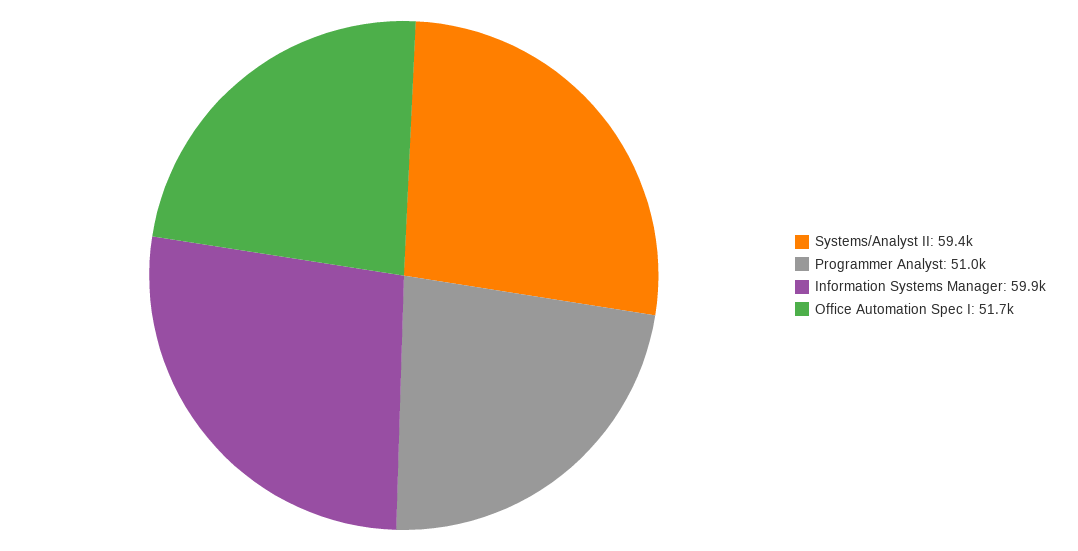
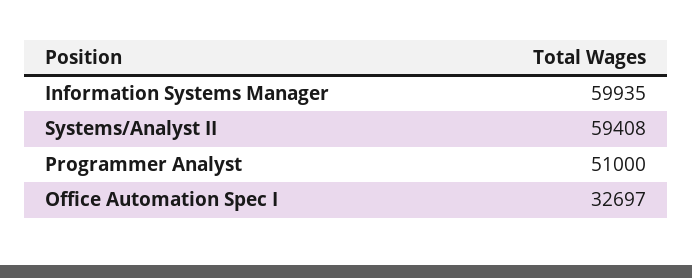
  {
    "Systems/Analyst II": 59408,
    "Programmer Analyst": 51000,
    "Information Systems Manager": 59935,
-   "Office Automation Spec I": 51700
+   "Office Automation Spec I": 32697
  }

